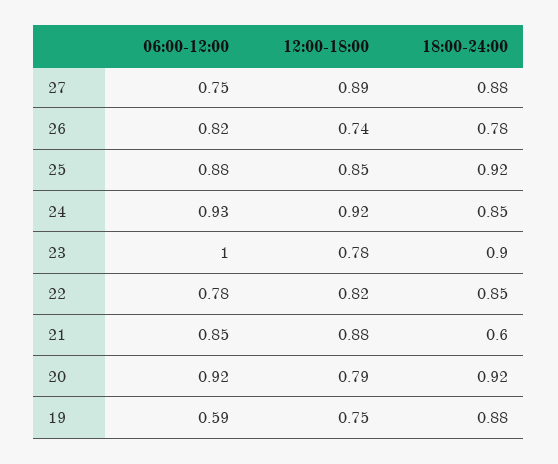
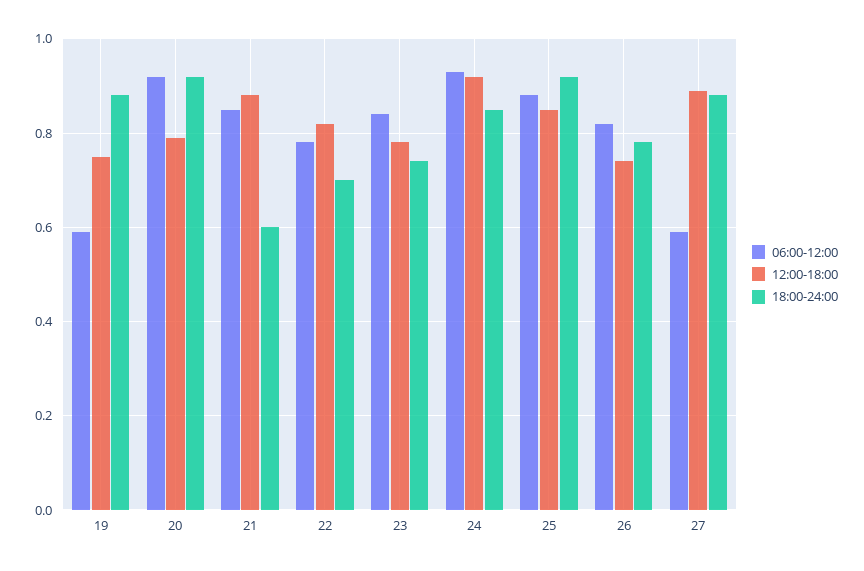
  {
    "06:00-12:00": {
-     "27": 0.75,
+     "27": 0.6,
      "26": 0.82,
      "25": 0.88,
      "24": 0.93,
-     "23": 1,
+     "23": 0.85,
      "22": 0.78,
      "21": 0.85,
      "20": 0.92,
      "19": 0.59
    },
    "12:00-18:00": {
      "27": 0.89,
      "26": 0.74,
      "25": 0.85,
      "24": 0.92,
      "23": 0.78,
      "22": 0.82,
      "21": 0.88,
      "20": 0.79,
      "19": 0.75
    },
    "18:00-24:00": {
      "27": 0.88,
      "26": 0.78,
      "25": 0.92,
      "24": 0.85,
-     "23": 0.9,
+     "23": 0.75,
-     "22": 0.85,
+     "22": 0.7,
      "21": 0.6,
      "20": 0.92,
      "19": 0.88
    }
  }

